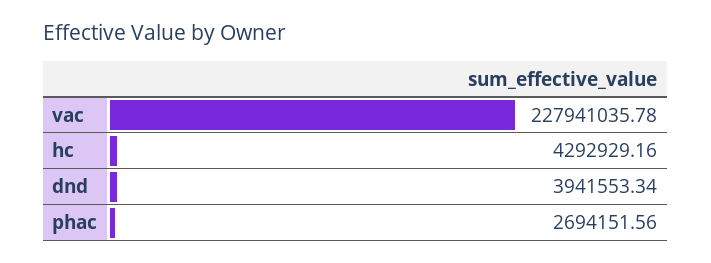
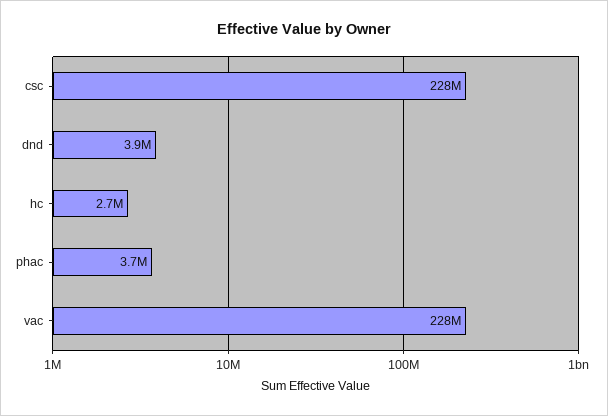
  {
    "vac": 227941035.78,
-   "hc": 4292929.16,
+   "hc": 2700000,
    "dnd": 3941553.34,
-   "phac": 2694151.56
+   "phac": 3700000,
+   "csc": 228000000
  }

